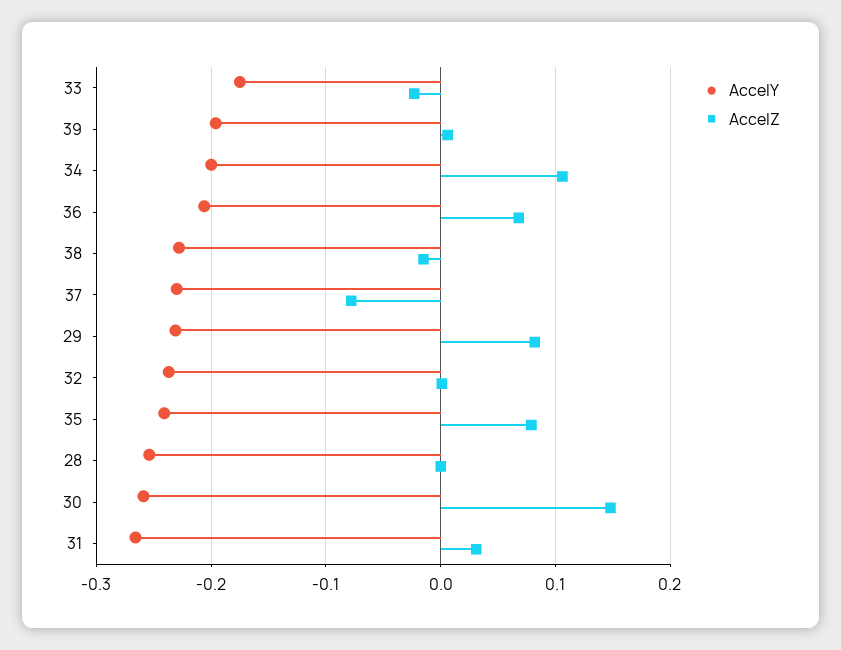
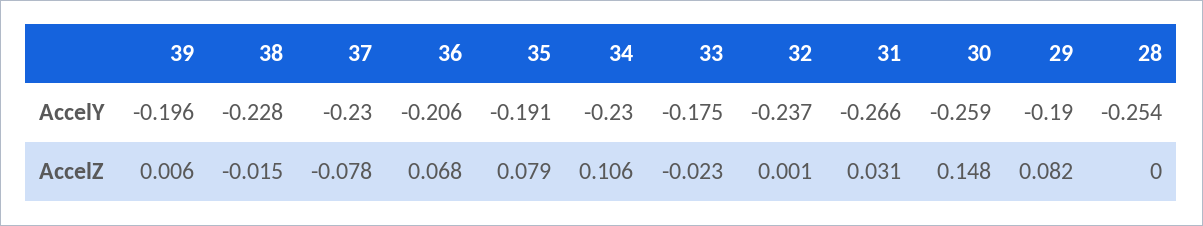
  {
    "AccelY": {
      "33": -0.175,
      "39": -0.196,
-     "34": -0.2,
+     "34": -0.23,
      "36": -0.206,
      "38": -0.228,
      "37": -0.23,
-     "29": -0.23,
+     "29": -0.19,
      "32": -0.237,
-     "35": -0.24,
+     "35": -0.191,
      "28": -0.254,
      "30": -0.259,
      "31": -0.266
    },
    "AccelZ": {
      "33": -0.023,
      "39": 0.006,
      "34": 0.106,
      "36": 0.068,
      "38": -0.015,
      "37": -0.078,
      "29": 0.082,
      "32": 0.001,
      "35": 0.079,
      "28": 0,
      "30": 0.148,
      "31": 0.031
    }
  }

